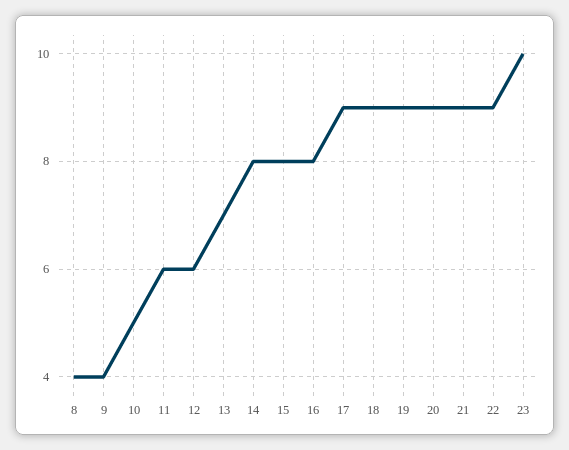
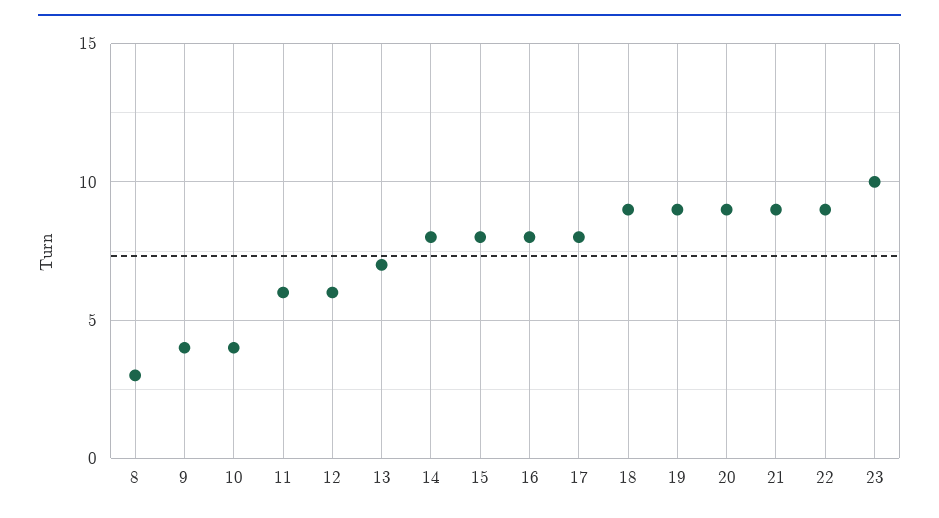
  {
-   "8": 4,
+   "8": 3,
    "9": 4,
-   "10": 5,
+   "10": 4,
    "11": 6,
    "12": 6,
    "13": 7,
    "14": 8,
    "15": 8,
    "16": 8,
-   "17": 9,
+   "17": 8,
    "18": 9,
    "19": 9,
    "20": 9,
    "21": 9,
    "22": 9,
    "23": 10
  }

